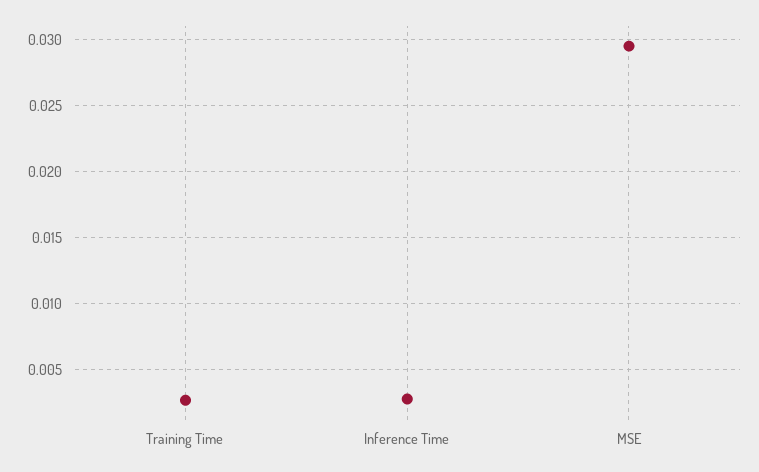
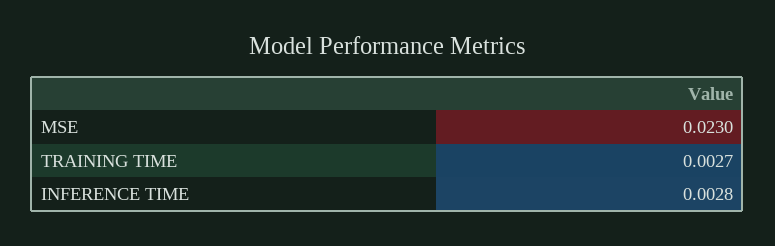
  {
    "Training Time": 0.0027,
    "Inference Time": 0.0028,
-   "MSE": 0.0295
+   "MSE": 0.023
  }

